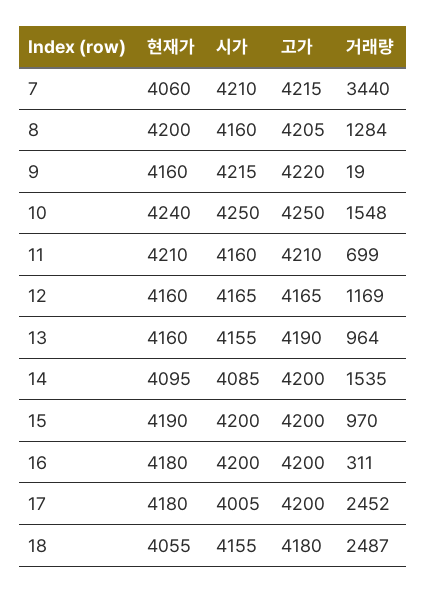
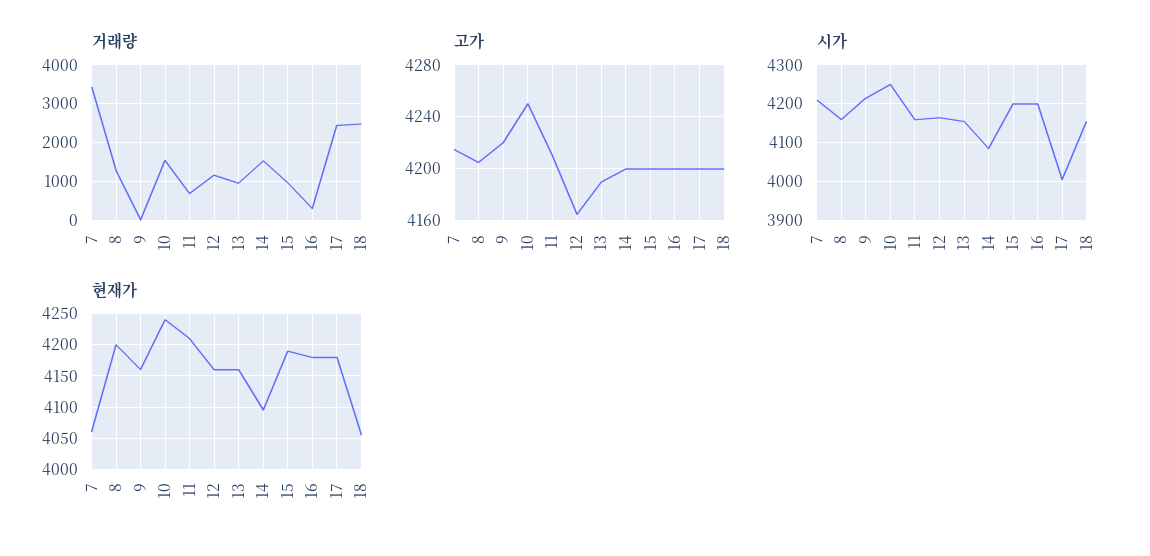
  {
    "현재가": {
      "7": 4060,
      "8": 4200,
      "9": 4160,
      "10": 4240,
      "11": 4210,
      "12": 4160,
      "13": 4160,
      "14": 4095,
      "15": 4190,
      "16": 4180,
      "17": 4180,
      "18": 4055
    },
    "시가": {
      "7": 4210,
      "8": 4160,
      "9": 4215,
      "10": 4250,
      "11": 4160,
      "12": 4165,
      "13": 4155,
      "14": 4085,
      "15": 4200,
      "16": 4200,
      "17": 4005,
      "18": 4155
    },
    "고가": {
      "7": 4215,
      "8": 4205,
      "9": 4220,
      "10": 4250,
      "11": 4210,
      "12": 4165,
      "13": 4190,
      "14": 4200,
      "15": 4200,
      "16": 4200,
      "17": 4200,
-     "18": 4180
+     "18": 4200
    },
    "거래량": {
      "7": 3440,
      "8": 1284,
      "9": 19,
      "10": 1548,
      "11": 699,
      "12": 1169,
      "13": 964,
      "14": 1535,
      "15": 970,
      "16": 311,
      "17": 2452,
      "18": 2487
    }
  }

